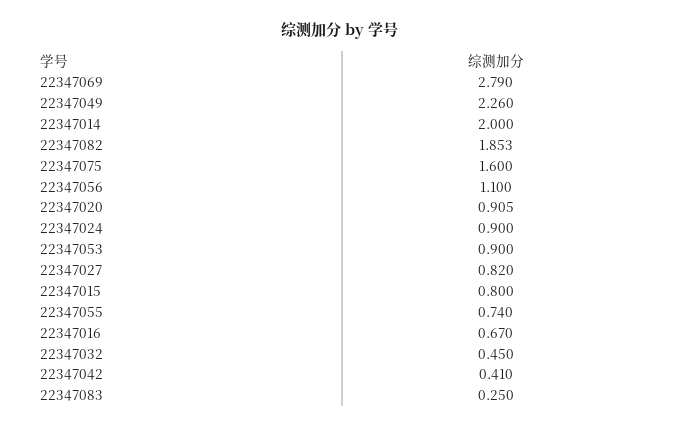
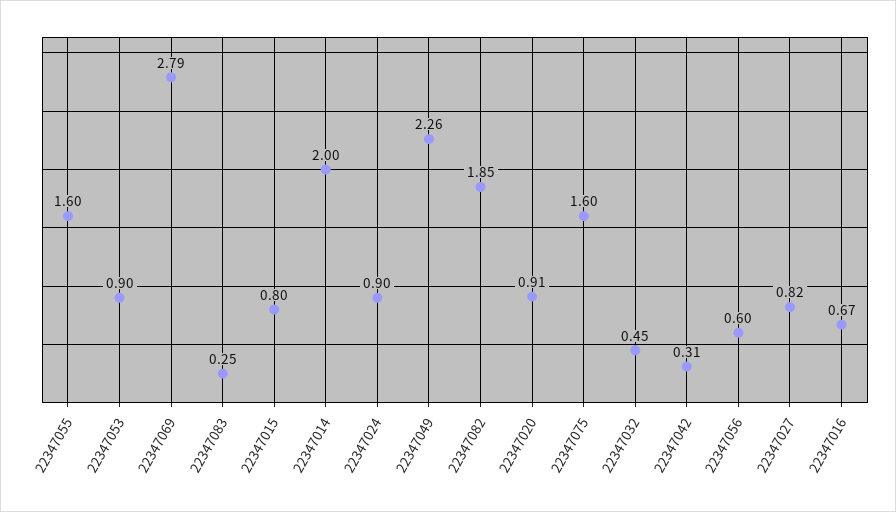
  {
    "22347069": 2.79,
    "22347049": 2.26,
    "22347014": 2,
    "22347082": 1.853,
    "22347075": 1.6,
-   "22347056": 1.1,
+   "22347056": 0.6,
    "22347020": 0.905,
    "22347024": 0.9,
    "22347053": 0.9,
    "22347027": 0.82,
    "22347015": 0.8,
-   "22347055": 0.74,
+   "22347055": 1.6,
    "22347016": 0.67,
    "22347032": 0.45,
-   "22347042": 0.41,
+   "22347042": 0.31,
    "22347083": 0.25
  }

